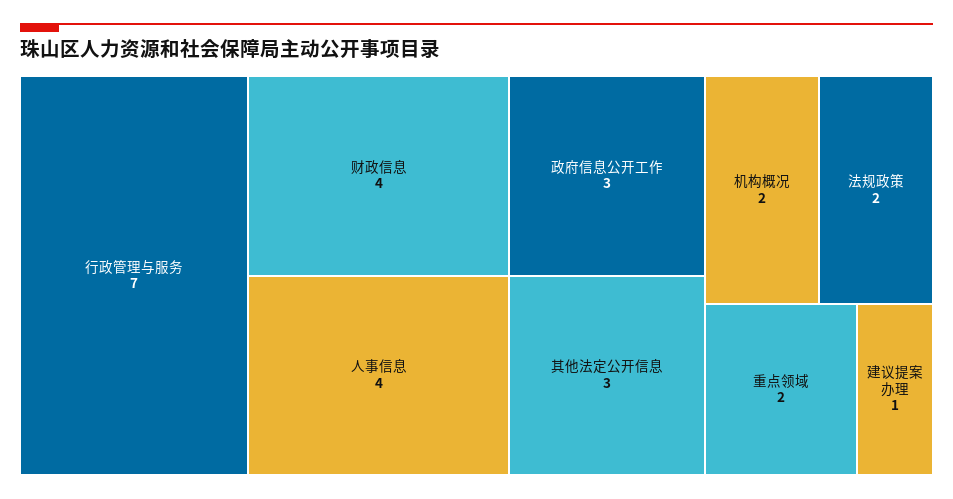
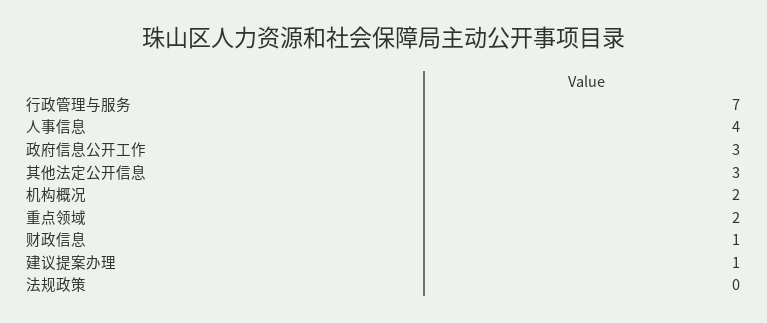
  {
    "行政管理与服务": 7,
-   "财政信息": 4,
+   "财政信息": 1,
    "人事信息": 4,
    "政府信息公开工作": 3,
    "其他法定公开信息": 3,
    "机构概况": 2,
-   "法规政策": 2,
+   "法规政策": 0,
    "重点领域": 2,
    "建议提案办理": 1
  }

